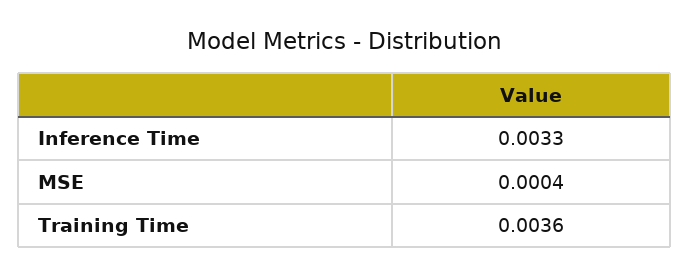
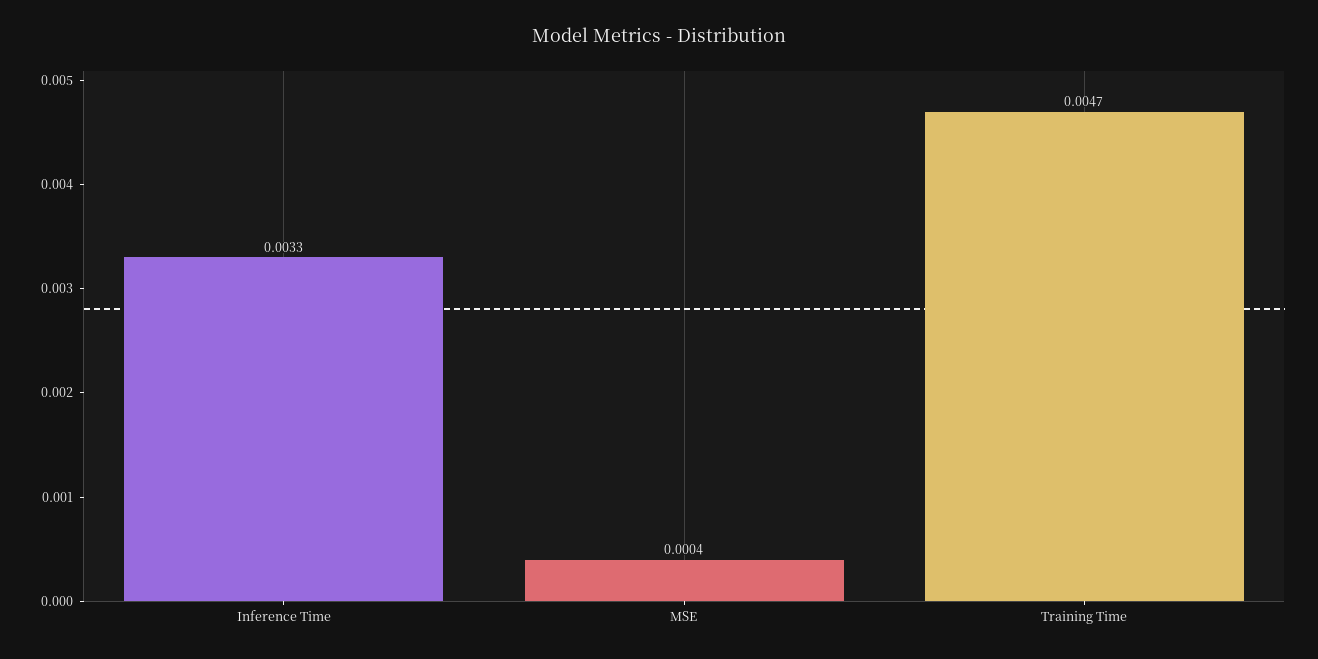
  {
    "Inference Time": 0.0033,
    "MSE": 0.0004,
-   "Training Time": 0.0036
+   "Training Time": 0.0047
  }

